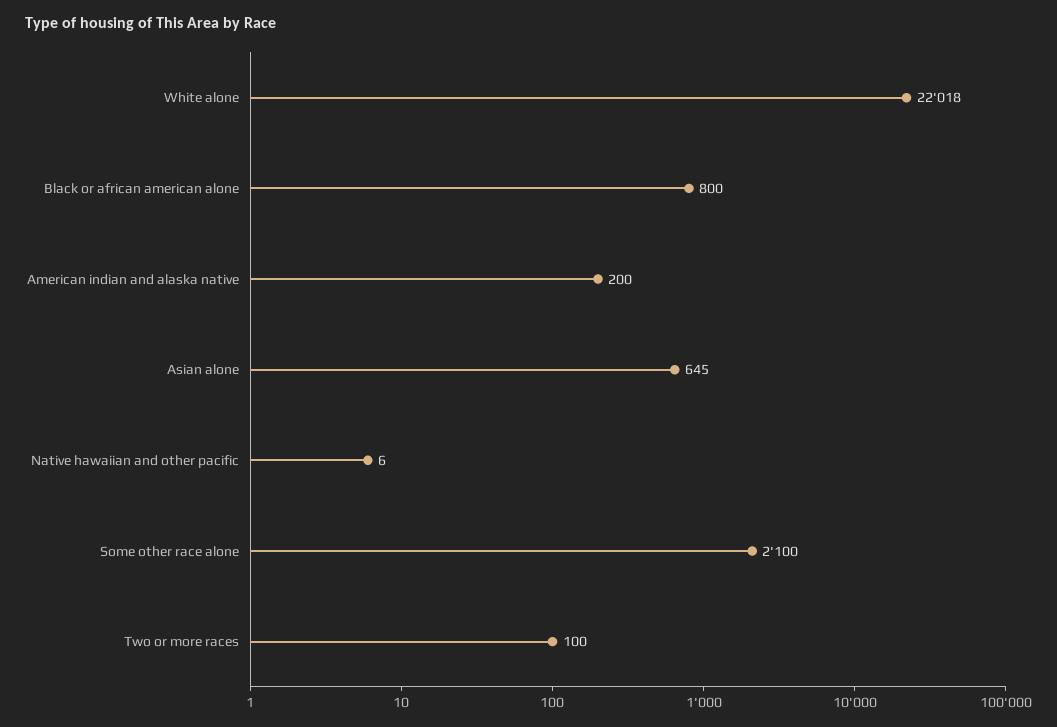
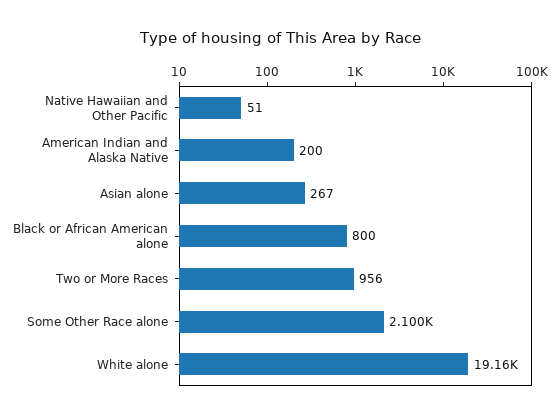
  {
-   "White alone": 22018,
+   "White alone": 19160,
    "Black or african american alone": 800,
    "American indian and alaska native": 200,
-   "Asian alone": 645,
+   "Asian alone": 267,
-   "Native hawaiian and other pacific": 6,
+   "Native hawaiian and other pacific": 51,
    "Some other race alone": 2100,
-   "Two or more races": 100
+   "Two or more races": 956
  }

